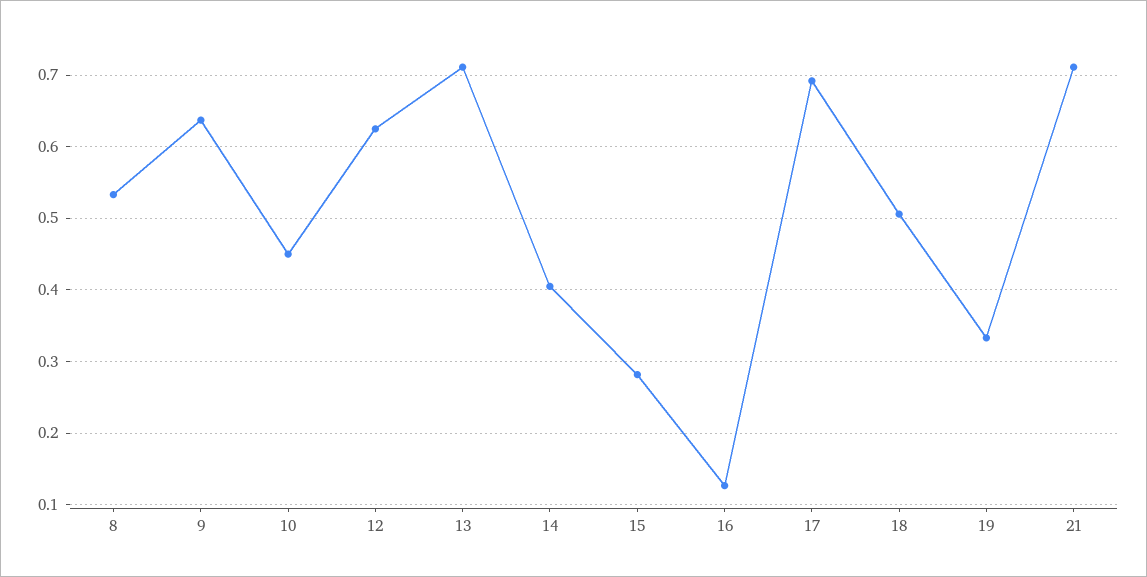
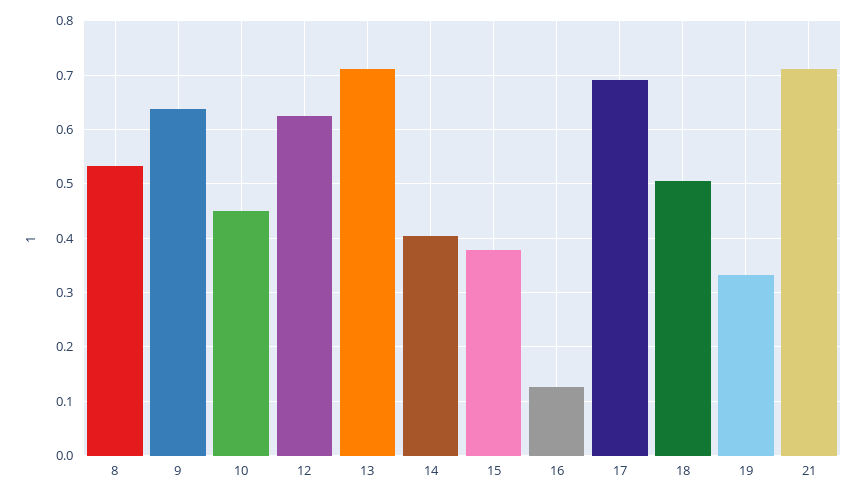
  {
    "8": 0.53,
    "9": 0.64,
    "10": 0.45,
    "12": 0.63,
    "13": 0.71,
    "14": 0.41,
-   "15": 0.28,
+   "15": 0.38,
    "16": 0.13,
    "17": 0.69,
    "18": 0.51,
    "19": 0.33,
    "21": 0.71
  }

